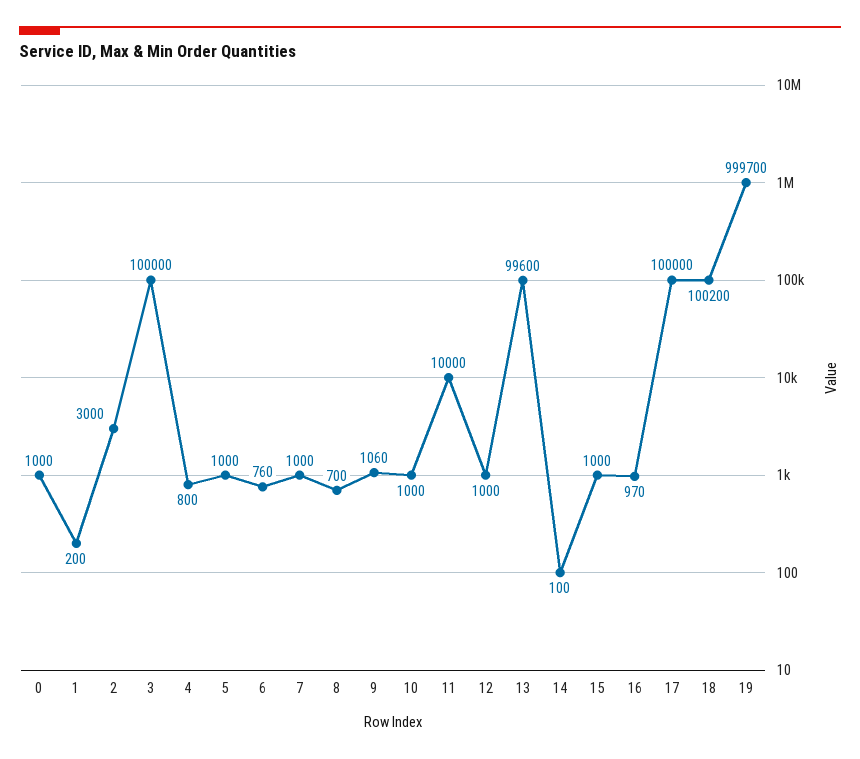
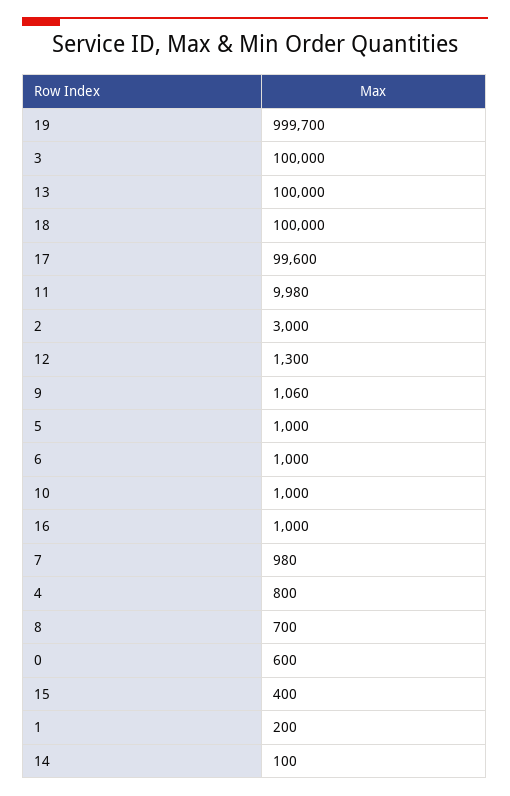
  {
-   "0": 1000,
+   "0": 600,
    "1": 200,
    "2": 3000,
    "3": 100000,
    "4": 800,
    "5": 1000,
-   "6": 760,
+   "6": 1000,
-   "7": 1000,
+   "7": 980,
    "8": 700,
    "9": 1060,
    "10": 1000,
-   "11": 10000,
+   "11": 9980,
-   "12": 1000,
+   "12": 1300,
-   "13": 99600,
+   "13": 100000,
    "14": 100,
-   "15": 1000,
+   "15": 400,
-   "16": 970,
+   "16": 1000,
-   "17": 100000,
+   "17": 99600,
-   "18": 100200,
+   "18": 100000,
    "19": 999700
  }

